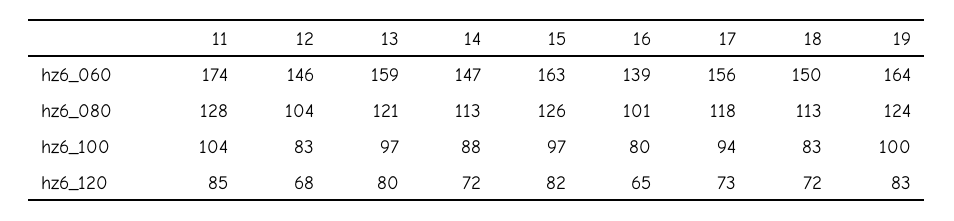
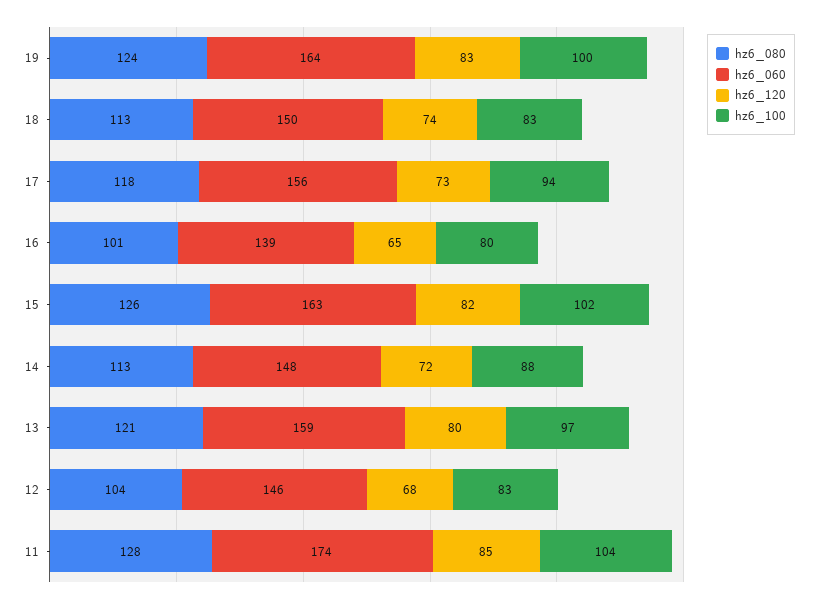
  {
    "hz6_060": {
      "11": 174,
      "12": 146,
      "13": 159,
-     "14": 147,
+     "14": 148,
      "15": 163,
      "16": 139,
      "17": 156,
      "18": 150,
      "19": 164
    },
    "hz6_080": {
      "11": 128,
      "12": 104,
      "13": 121,
      "14": 113,
      "15": 126,
      "16": 101,
      "17": 118,
      "18": 113,
      "19": 124
    },
    "hz6_100": {
      "11": 104,
      "12": 83,
      "13": 97,
      "14": 88,
-     "15": 97,
+     "15": 102,
      "16": 80,
      "17": 94,
      "18": 83,
      "19": 100
    },
    "hz6_120": {
      "11": 85,
      "12": 68,
      "13": 80,
      "14": 72,
      "15": 82,
      "16": 65,
      "17": 73,
-     "18": 72,
+     "18": 74,
      "19": 83
    }
  }

